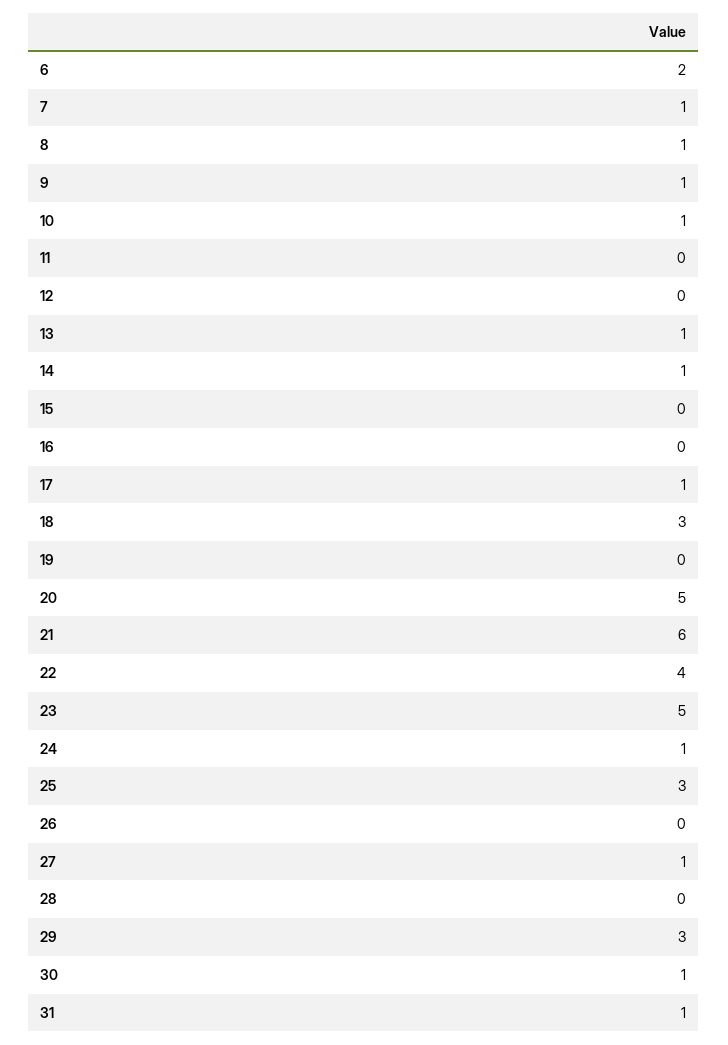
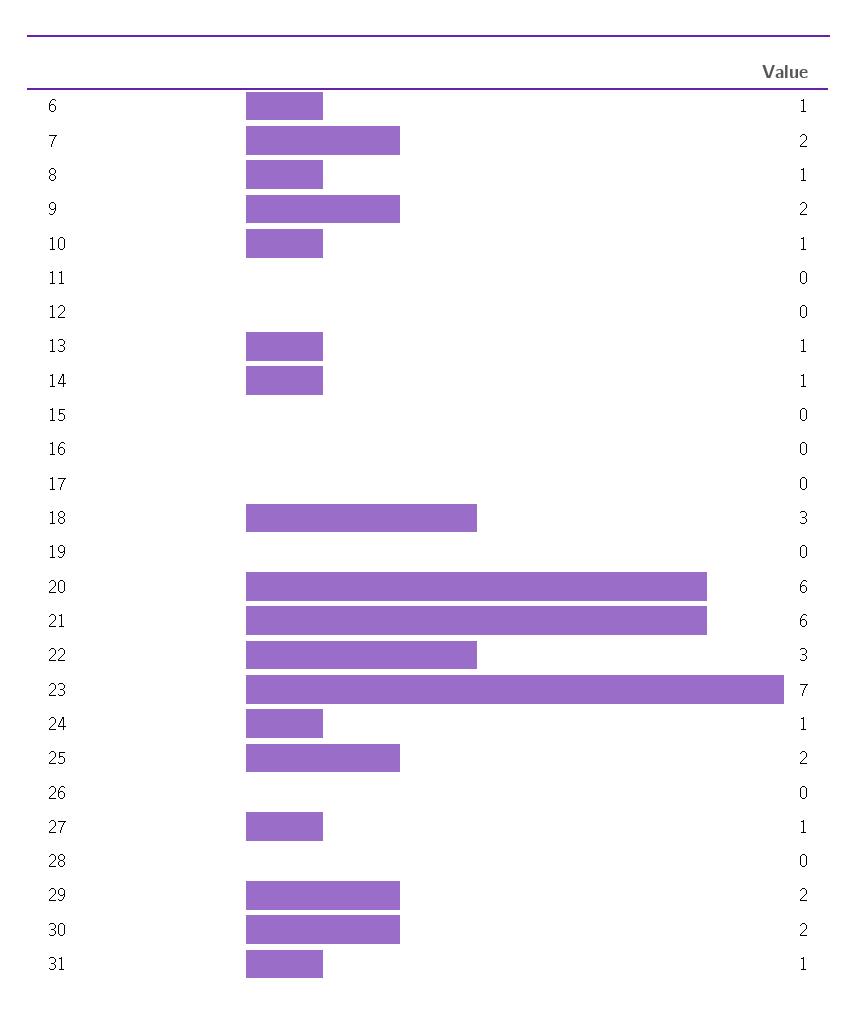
  {
-   "6": 2,
+   "6": 1,
-   "7": 1,
+   "7": 2,
    "8": 1,
-   "9": 1,
+   "9": 2,
    "10": 1,
    "11": 0,
    "12": 0,
    "13": 1,
    "14": 1,
    "15": 0,
    "16": 0,
-   "17": 1,
+   "17": 0,
    "18": 3,
    "19": 0,
-   "20": 5,
+   "20": 6,
    "21": 6,
-   "22": 4,
+   "22": 3,
-   "23": 5,
+   "23": 7,
    "24": 1,
-   "25": 3,
+   "25": 2,
    "26": 0,
    "27": 1,
    "28": 0,
-   "29": 3,
+   "29": 2,
-   "30": 1,
+   "30": 2,
    "31": 1
  }

